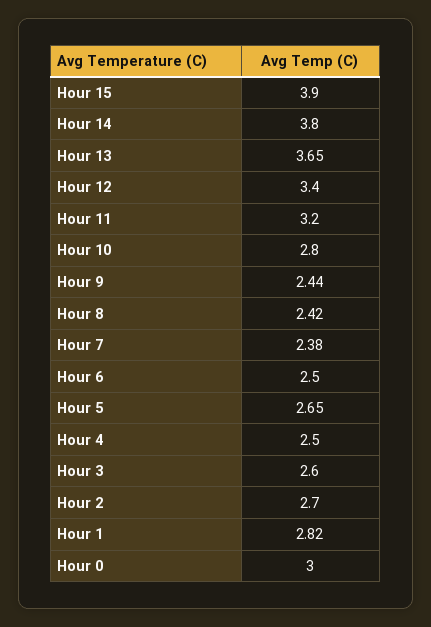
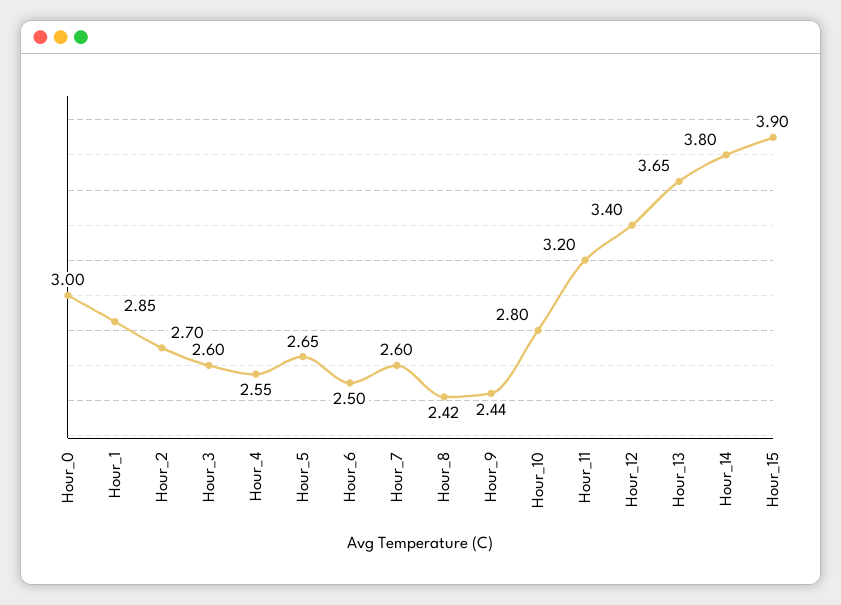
  {
    "Hour 15": 3.9,
    "Hour 14": 3.8,
    "Hour 13": 3.65,
    "Hour 12": 3.4,
    "Hour 11": 3.2,
    "Hour 10": 2.8,
    "Hour 9": 2.44,
    "Hour 8": 2.42,
-   "Hour 7": 2.38,
+   "Hour 7": 2.6,
    "Hour 6": 2.5,
    "Hour 5": 2.65,
-   "Hour 4": 2.5,
+   "Hour 4": 2.55,
    "Hour 3": 2.6,
    "Hour 2": 2.7,
-   "Hour 1": 2.82,
+   "Hour 1": 2.85,
    "Hour 0": 3
  }

